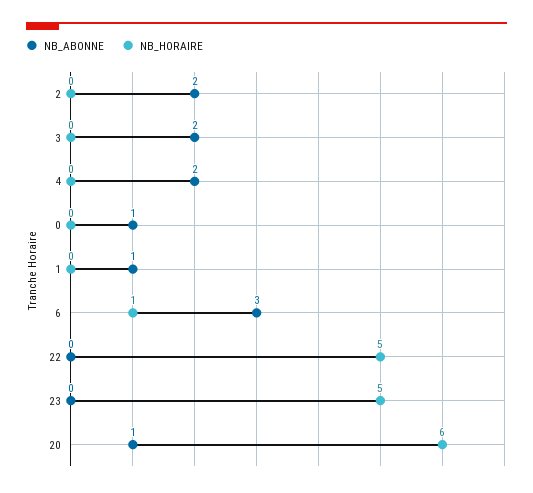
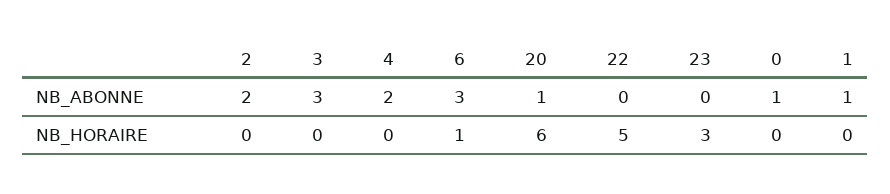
  {
    "NB_ABONNE": {
      "2": 2,
-     "3": 2,
+     "3": 3,
      "4": 2,
      "0": 1,
      "1": 1,
      "6": 3,
      "22": 0,
      "23": 0,
      "20": 1
    },
    "NB_HORAIRE": {
      "2": 0,
      "3": 0,
      "4": 0,
      "0": 0,
      "1": 0,
      "6": 1,
      "22": 5,
-     "23": 5,
+     "23": 3,
      "20": 6
    }
  }

